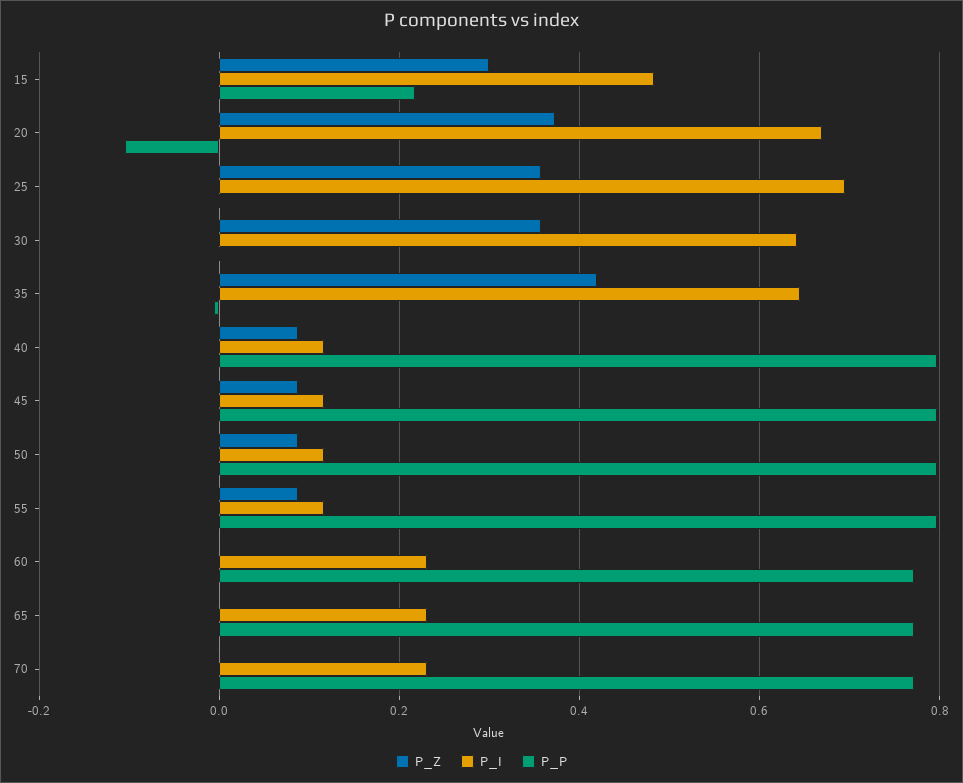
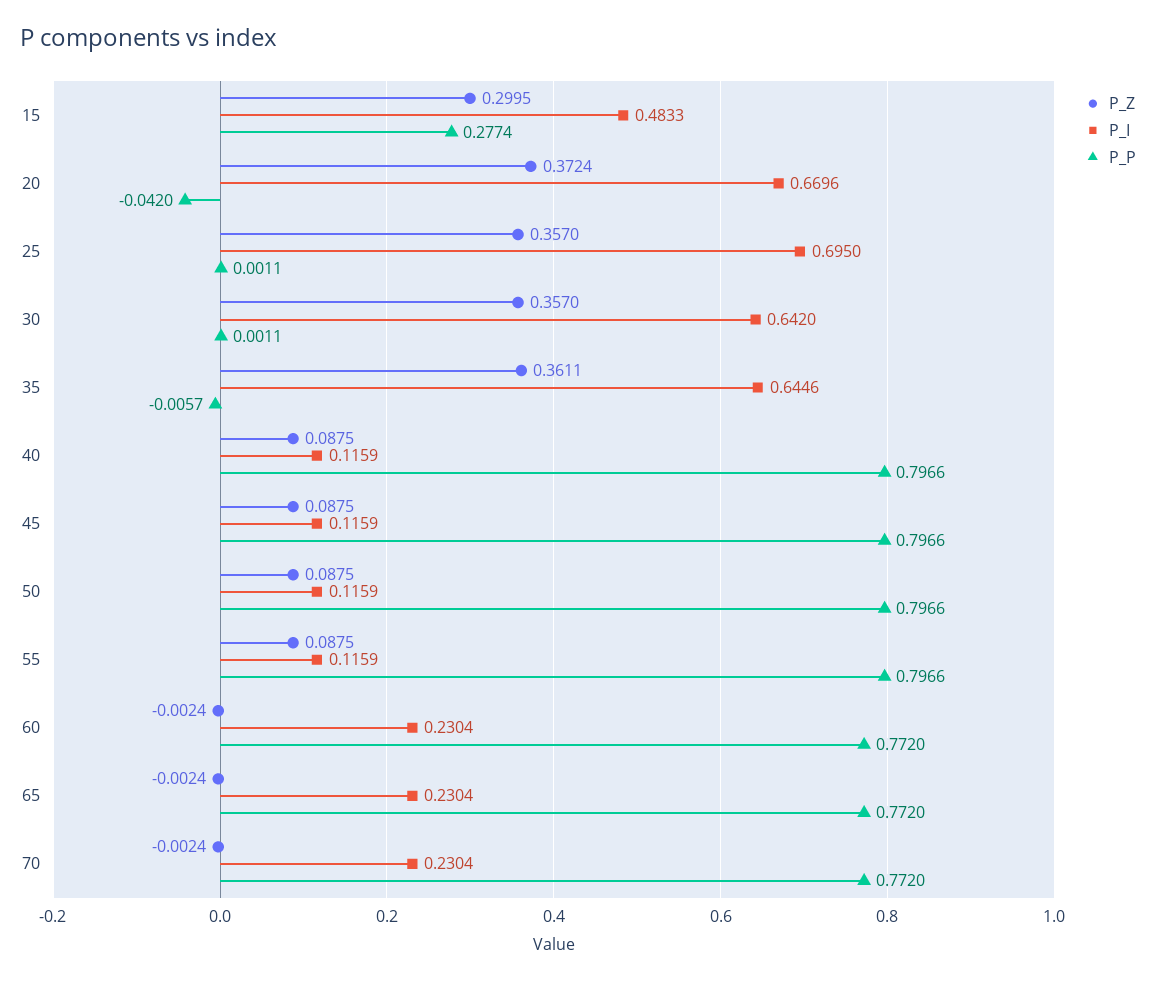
  {
    "P_Z": {
      "15": 0.2995,
      "20": 0.3724,
      "25": 0.357,
      "30": 0.357,
-     "35": 0.42,
+     "35": 0.3611,
      "40": 0.0875,
      "45": 0.0875,
      "50": 0.0875,
      "55": 0.0875,
      "60": -0.0024,
      "65": -0.0024,
      "70": -0.0024
    },
    "P_I": {
      "15": 0.4833,
      "20": 0.6696,
      "25": 0.695,
      "30": 0.642,
      "35": 0.6446,
      "40": 0.1159,
      "45": 0.1159,
      "50": 0.1159,
      "55": 0.1159,
      "60": 0.2304,
      "65": 0.2304,
      "70": 0.2304
    },
    "P_P": {
-     "15": 0.22,
+     "15": 0.2774,
-     "20": -0.1,
+     "20": -0.042,
      "25": 0.0011,
      "30": 0.0011,
      "35": -0.0057,
      "40": 0.7966,
      "45": 0.7966,
      "50": 0.7966,
      "55": 0.7966,
      "60": 0.772,
      "65": 0.772,
      "70": 0.772
    }
  }

